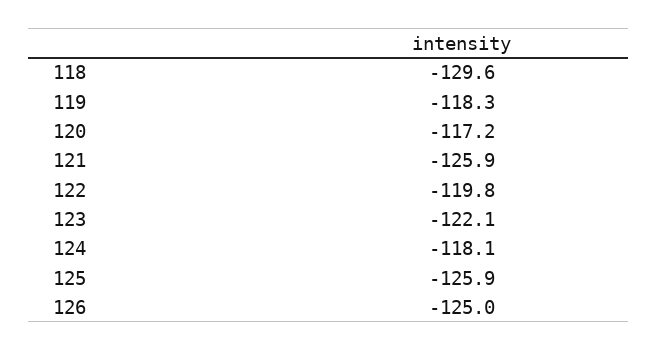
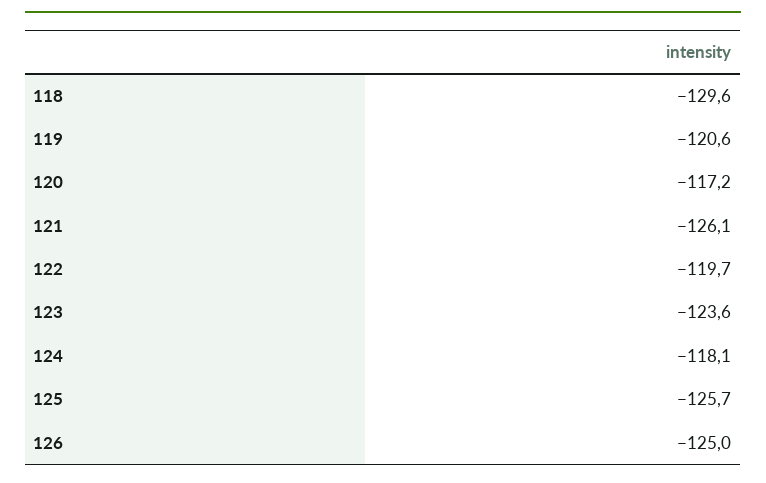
  {
    "118": -129.6,
-   "119": -118.3,
+   "119": -120.6,
    "120": -117.2,
-   "121": -125.9,
+   "121": -126.1,
-   "122": -119.8,
+   "122": -119.7,
-   "123": -122.1,
+   "123": -123.6,
    "124": -118.1,
-   "125": -125.9,
+   "125": -125.7,
    "126": -125
  }

